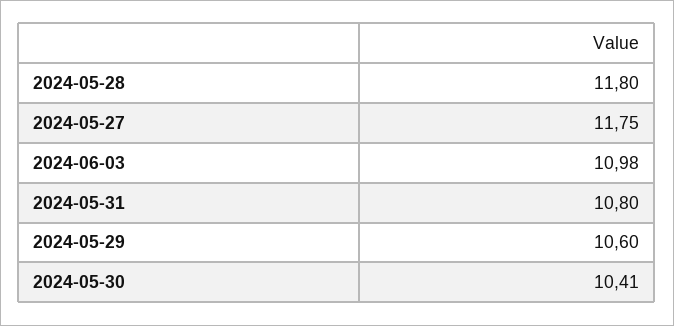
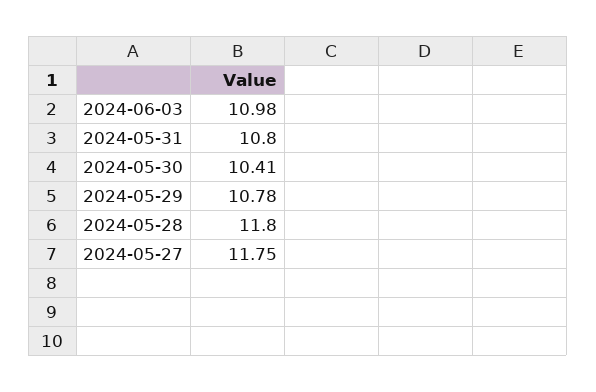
  {
    "2024-05-28": 11.8,
    "2024-05-27": 11.75,
    "2024-06-03": 10.98,
    "2024-05-31": 10.8,
-   "2024-05-29": 10.6,
+   "2024-05-29": 10.78,
    "2024-05-30": 10.41
  }

